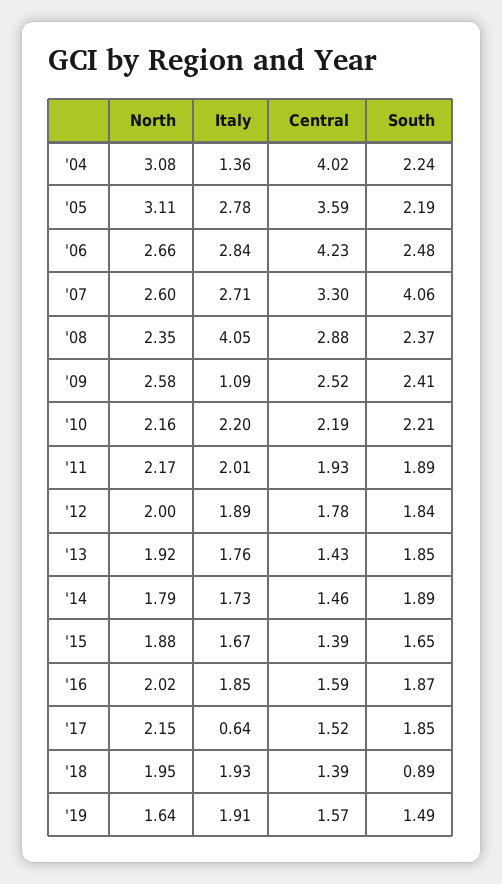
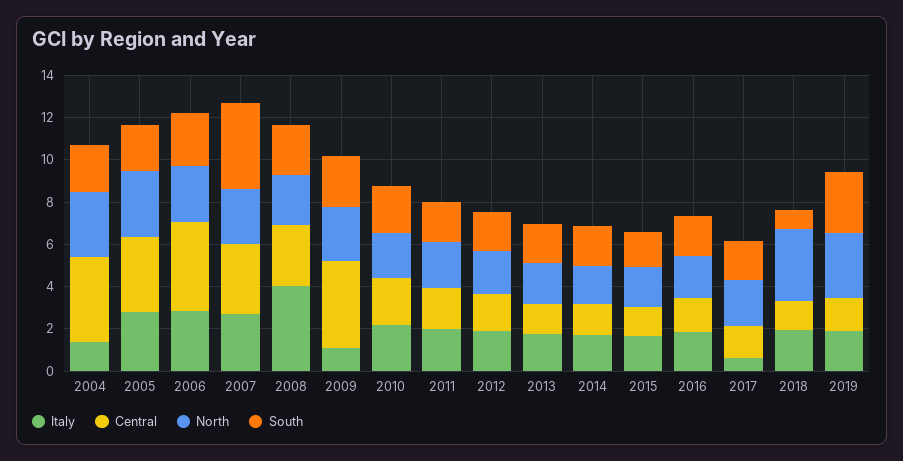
  {
    "North": {
      "'04": 3.08,
      "'05": 3.11,
      "'06": 2.66,
      "'07": 2.6,
      "'08": 2.35,
      "'09": 2.58,
      "'10": 2.16,
      "'11": 2.17,
      "'12": 2,
      "'13": 1.92,
      "'14": 1.79,
      "'15": 1.88,
      "'16": 2.02,
      "'17": 2.15,
-     "'18": 1.95,
+     "'18": 3.5,
-     "'19": 1.64
+     "'19": 3
    },
    "Italy": {
      "'04": 1.36,
      "'05": 2.78,
      "'06": 2.84,
      "'07": 2.71,
      "'08": 4.05,
      "'09": 1.09,
      "'10": 2.2,
      "'11": 2.01,
      "'12": 1.89,
      "'13": 1.76,
      "'14": 1.73,
      "'15": 1.67,
      "'16": 1.85,
      "'17": 0.64,
      "'18": 1.93,
      "'19": 1.91
    },
    "Central": {
      "'04": 4.02,
      "'05": 3.59,
      "'06": 4.23,
      "'07": 3.3,
      "'08": 2.88,
-     "'09": 2.52,
+     "'09": 4,
      "'10": 2.19,
      "'11": 1.93,
      "'12": 1.78,
      "'13": 1.43,
      "'14": 1.46,
      "'15": 1.39,
      "'16": 1.59,
      "'17": 1.52,
      "'18": 1.39,
      "'19": 1.57
    },
    "South": {
      "'04": 2.24,
      "'05": 2.19,
      "'06": 2.48,
      "'07": 4.06,
      "'08": 2.37,
      "'09": 2.41,
      "'10": 2.21,
      "'11": 1.89,
      "'12": 1.84,
      "'13": 1.85,
      "'14": 1.89,
      "'15": 1.65,
      "'16": 1.87,
      "'17": 1.85,
      "'18": 0.89,
-     "'19": 1.49
+     "'19": 3
    }
  }

